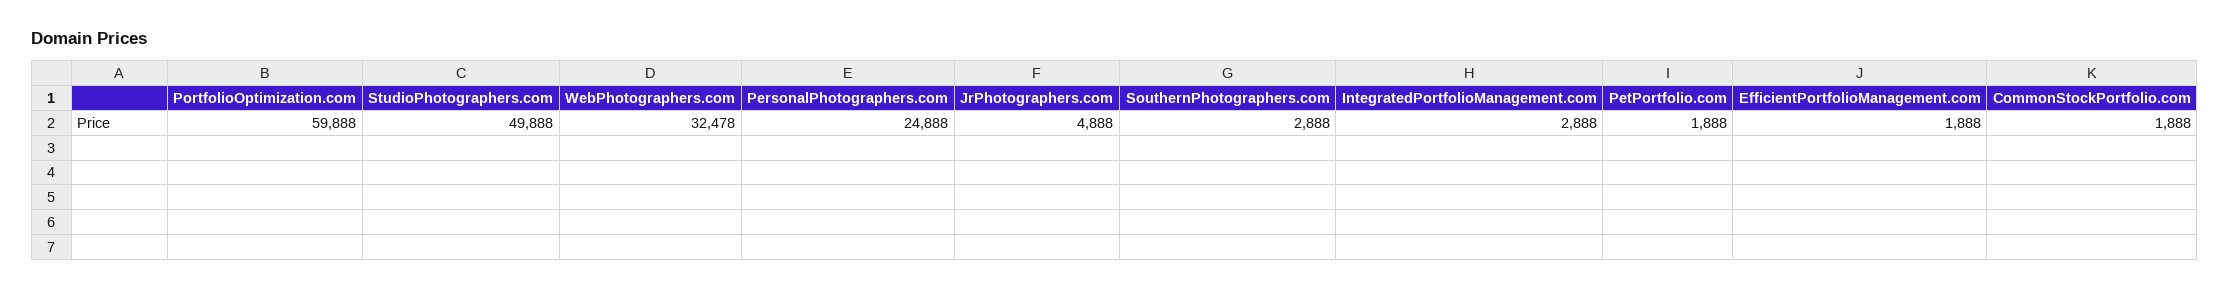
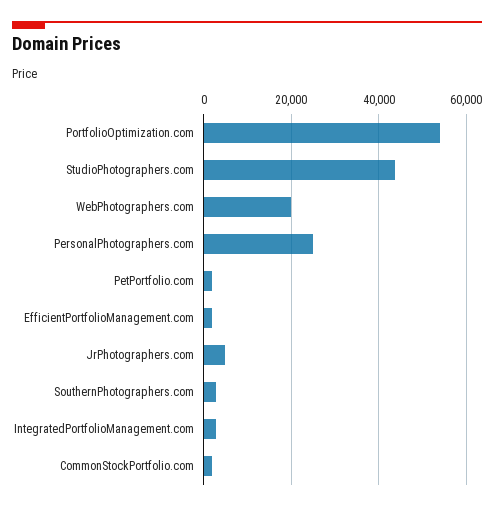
  {
-   "PortfolioOptimization.com": 59888,
+   "PortfolioOptimization.com": 54000,
-   "StudioPhotographers.com": 49888,
+   "StudioPhotographers.com": 44000,
-   "WebPhotographers.com": 32478,
+   "WebPhotographers.com": 20000,
    "PersonalPhotographers.com": 24888,
    "JrPhotographers.com": 4888,
    "SouthernPhotographers.com": 2888,
    "IntegratedPortfolioManagement.com": 2888,
    "PetPortfolio.com": 1888,
    "EfficientPortfolioManagement.com": 1888,
    "CommonStockPortfolio.com": 1888
  }

